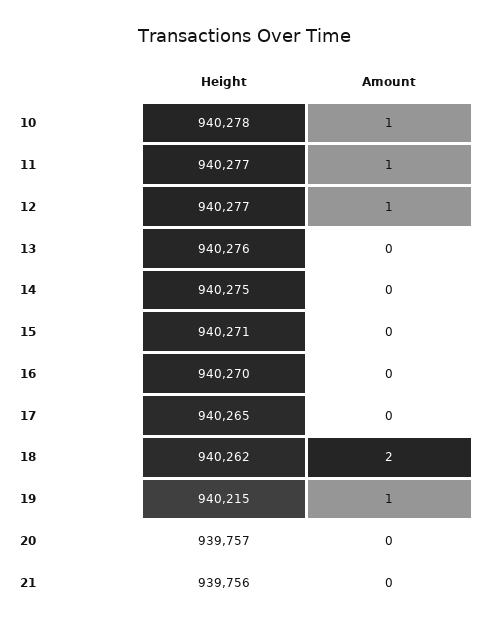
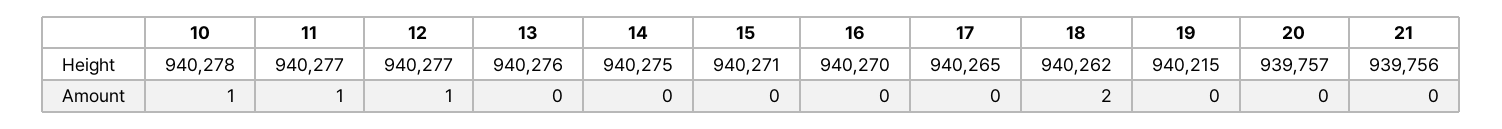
  {
    "Height": {
      "10": 940278,
      "11": 940277,
      "12": 940277,
      "13": 940276,
      "14": 940275,
      "15": 940271,
      "16": 940270,
      "17": 940265,
      "18": 940262,
      "19": 940215,
      "20": 939757,
      "21": 939756
    },
    "Amount": {
      "10": 1,
      "11": 1,
      "12": 1,
      "13": 0,
      "14": 0,
      "15": 0,
      "16": 0,
      "17": 0,
      "18": 2,
-     "19": 1,
+     "19": 0,
      "20": 0,
      "21": 0
    }
  }

